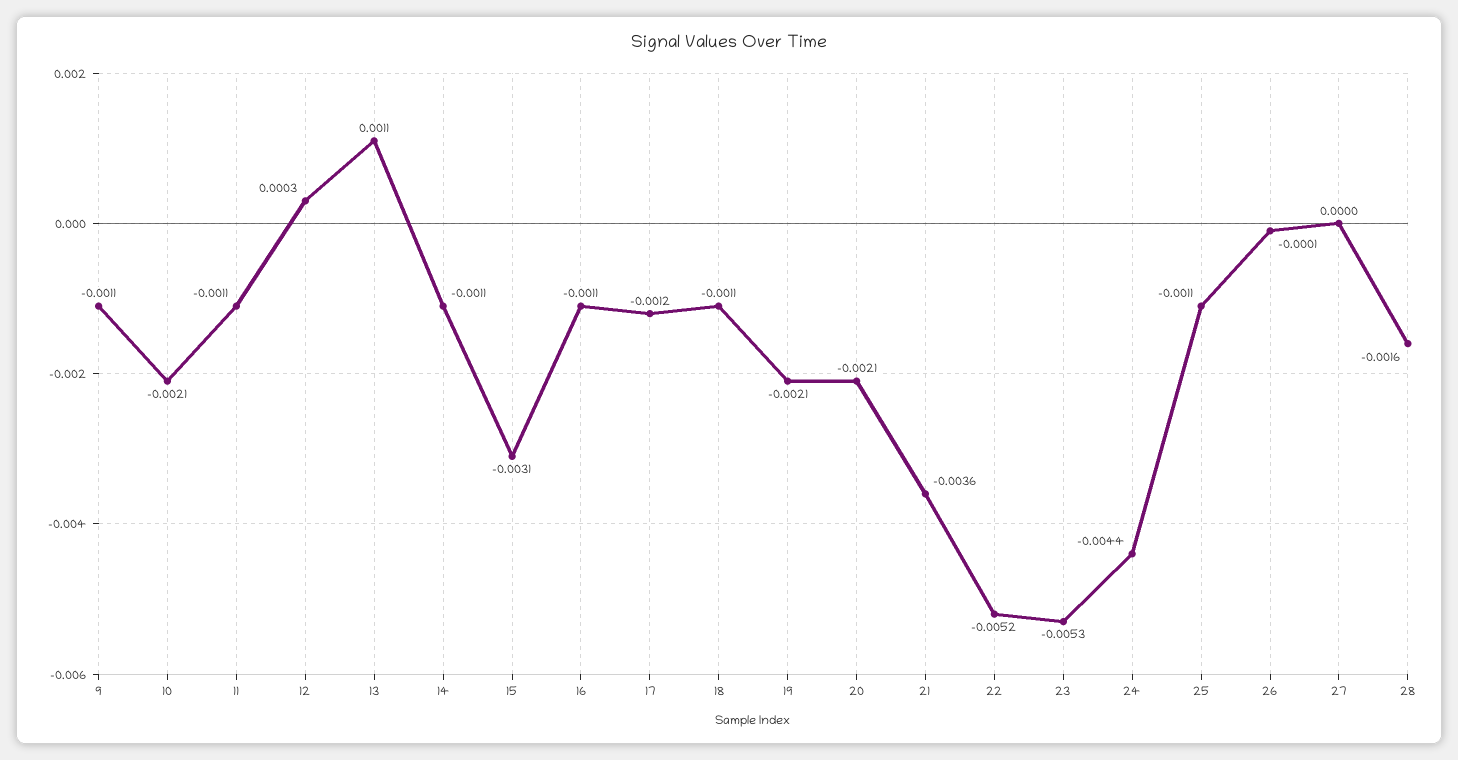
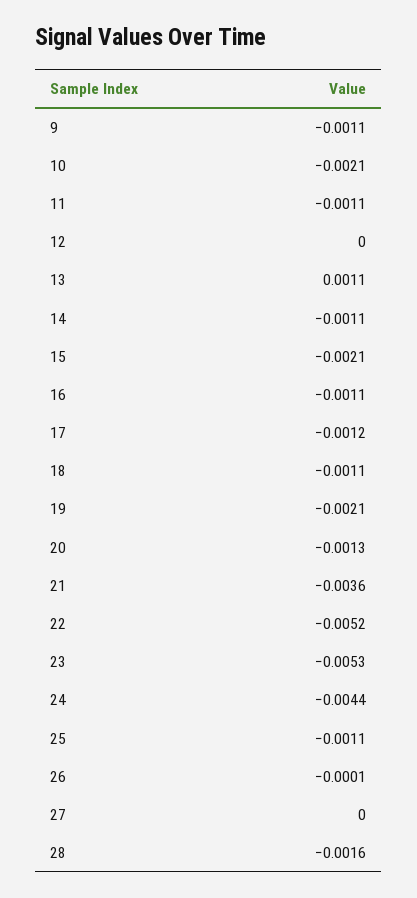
  {
    "9": -0.0011,
    "10": -0.0021,
    "11": -0.0011,
-   "12": 0.0003,
+   "12": 0,
    "13": 0.0011,
    "14": -0.0011,
-   "15": -0.0031,
+   "15": -0.0021,
    "16": -0.0011,
    "17": -0.0012,
    "18": -0.0011,
    "19": -0.0021,
-   "20": -0.0021,
+   "20": -0.0013,
    "21": -0.0036,
    "22": -0.0052,
    "23": -0.0053,
    "24": -0.0044,
    "25": -0.0011,
    "26": -0.0001,
    "27": 0,
    "28": -0.0016
  }

